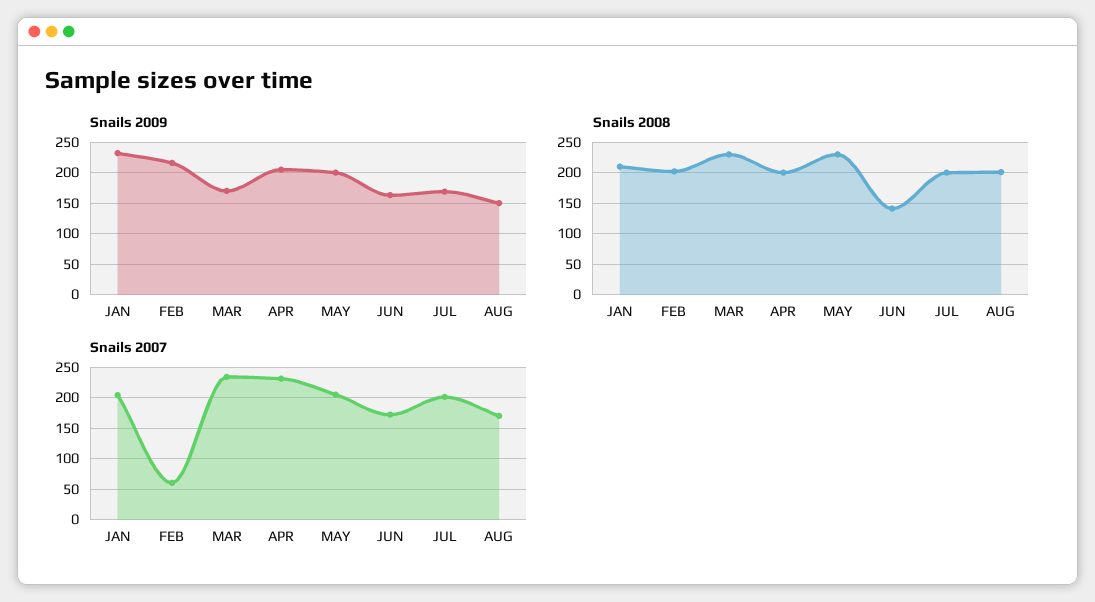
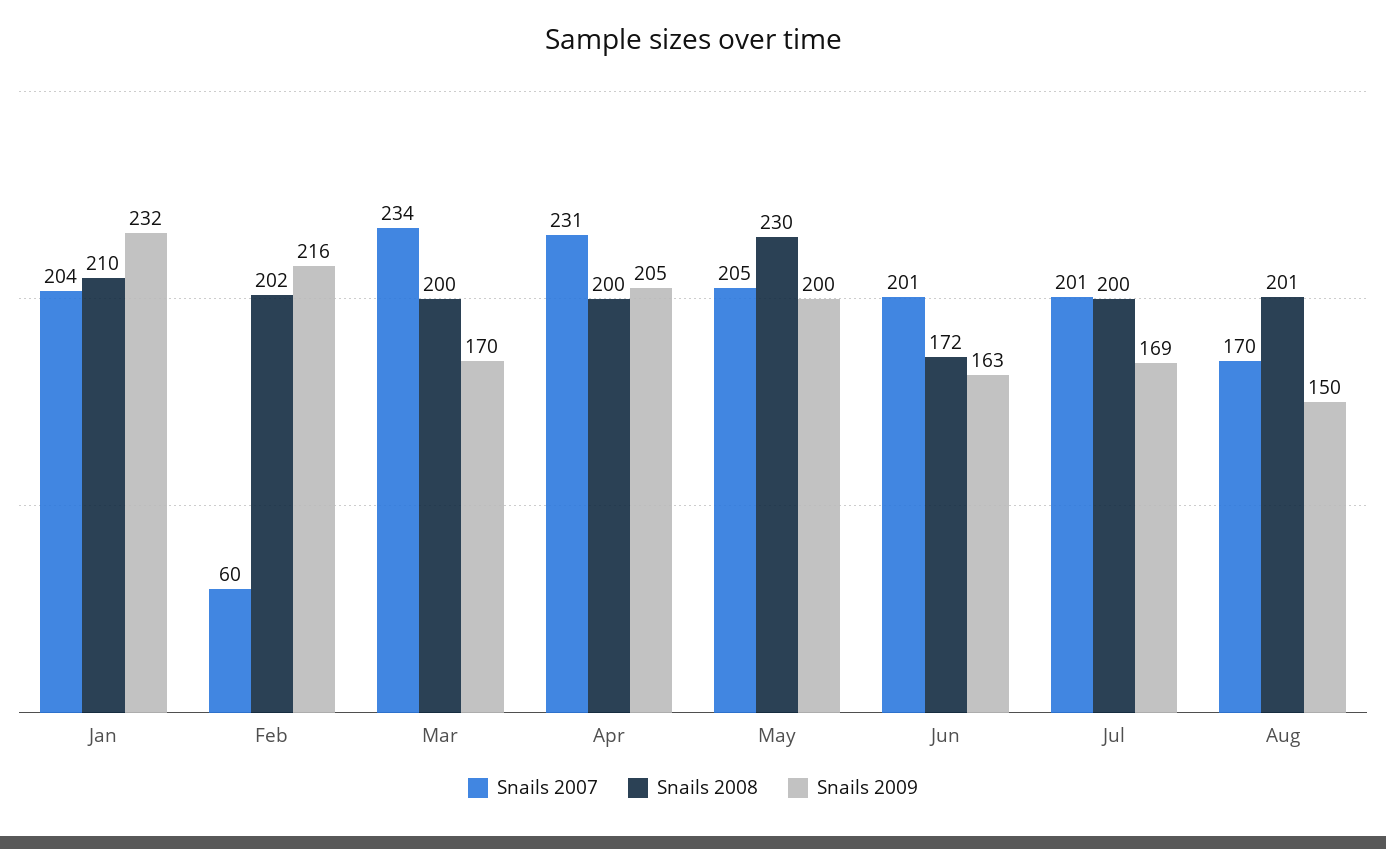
  {
    "Snails 2009": {
      "JAN": 232,
      "FEB": 216,
      "MAR": 170,
      "APR": 205,
      "MAY": 200,
      "JUN": 163,
      "JUL": 169,
      "AUG": 150
    },
    "Snails 2008": {
      "JAN": 210,
      "FEB": 202,
-     "MAR": 230,
+     "MAR": 200,
      "APR": 200,
      "MAY": 230,
-     "JUN": 140,
+     "JUN": 172,
      "JUL": 200,
      "AUG": 201
    },
    "Snails 2007": {
      "JAN": 204,
      "FEB": 60,
      "MAR": 234,
      "APR": 231,
      "MAY": 205,
-     "JUN": 170,
+     "JUN": 201,
      "JUL": 201,
      "AUG": 170
    }
  }

